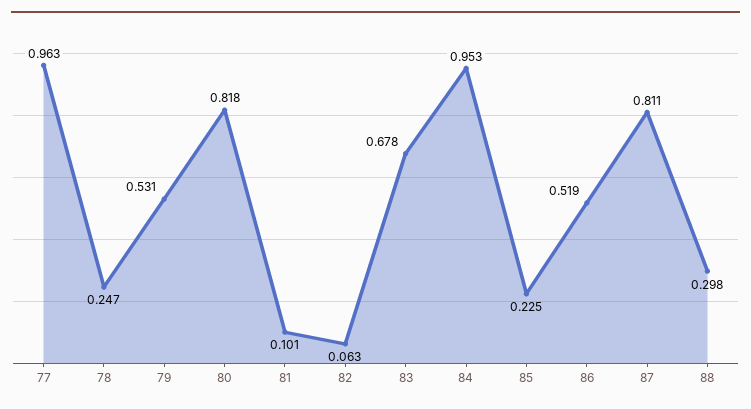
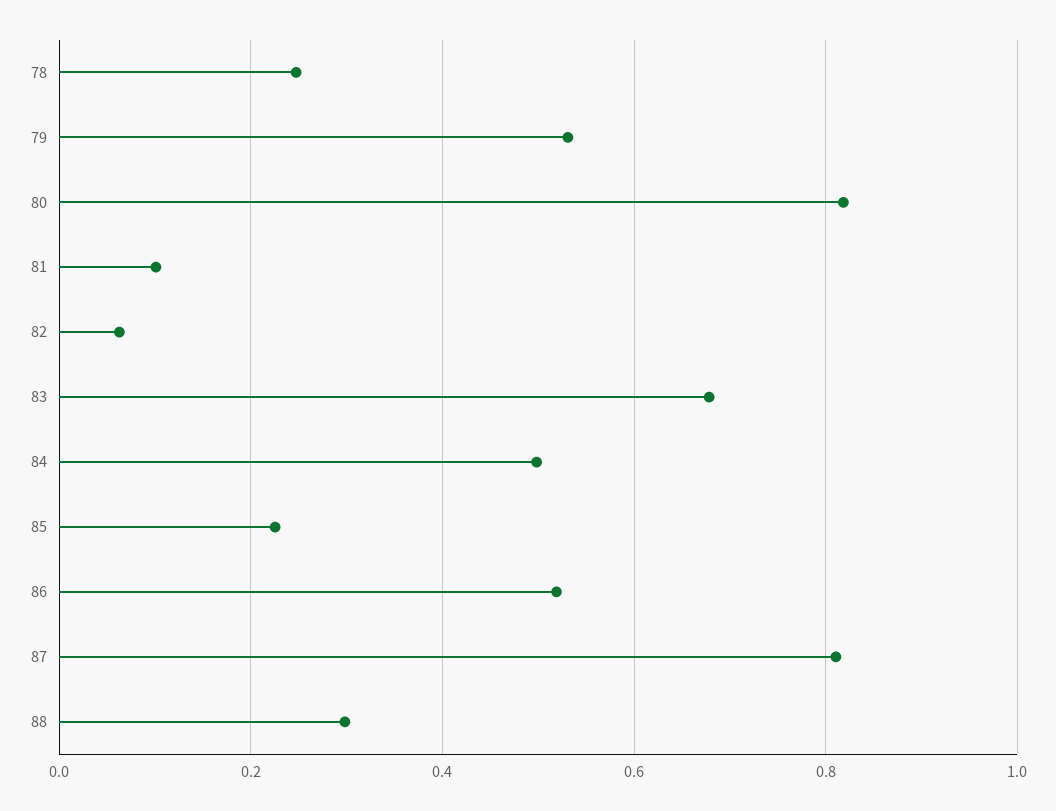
  {
-   "77": 0.963,
    "78": 0.247,
    "79": 0.531,
    "80": 0.818,
    "81": 0.101,
    "82": 0.063,
    "83": 0.678,
-   "84": 0.953,
+   "84": 0.5,
    "85": 0.225,
    "86": 0.519,
    "87": 0.811,
    "88": 0.298
  }

